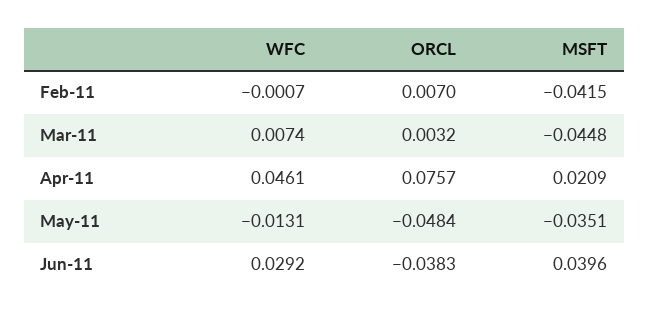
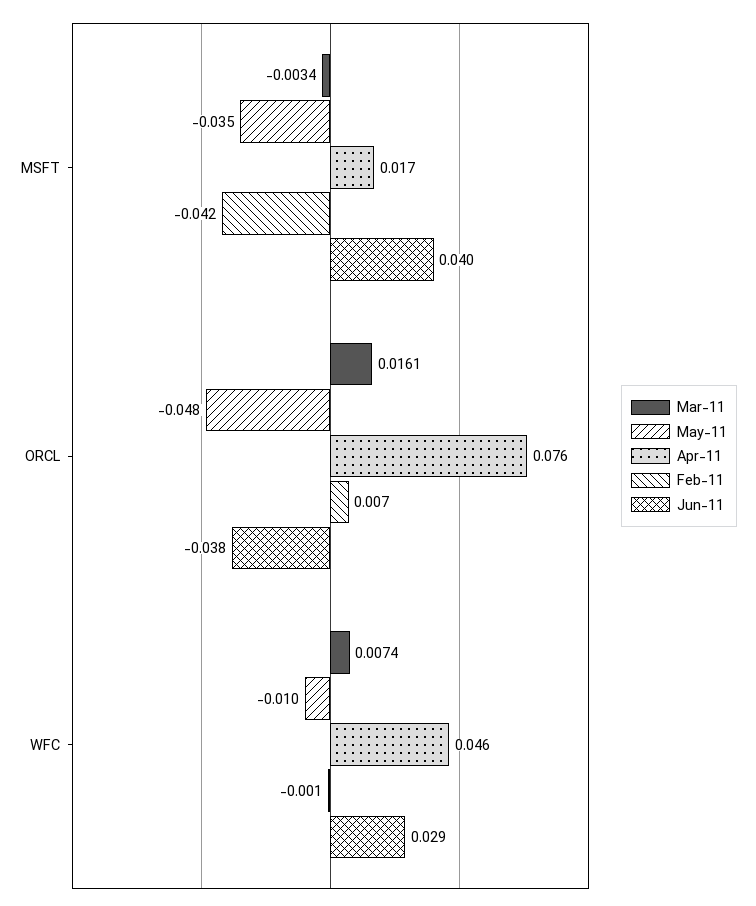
  {
    "Feb-11": {
      "WFC": -0.0007,
      "ORCL": 0.007,
      "MSFT": -0.0415
    },
    "Mar-11": {
      "WFC": 0.0074,
-     "ORCL": 0.0032,
+     "ORCL": 0.0161,
-     "MSFT": -0.0448
+     "MSFT": -0.0034
    },
    "Apr-11": {
      "WFC": 0.0461,
      "ORCL": 0.0757,
-     "MSFT": 0.0209
+     "MSFT": 0.017
    },
    "May-11": {
-     "WFC": -0.0131,
+     "WFC": -0.01,
      "ORCL": -0.0484,
      "MSFT": -0.0351
    },
    "Jun-11": {
      "WFC": 0.0292,
      "ORCL": -0.0383,
      "MSFT": 0.0396
    }
  }

